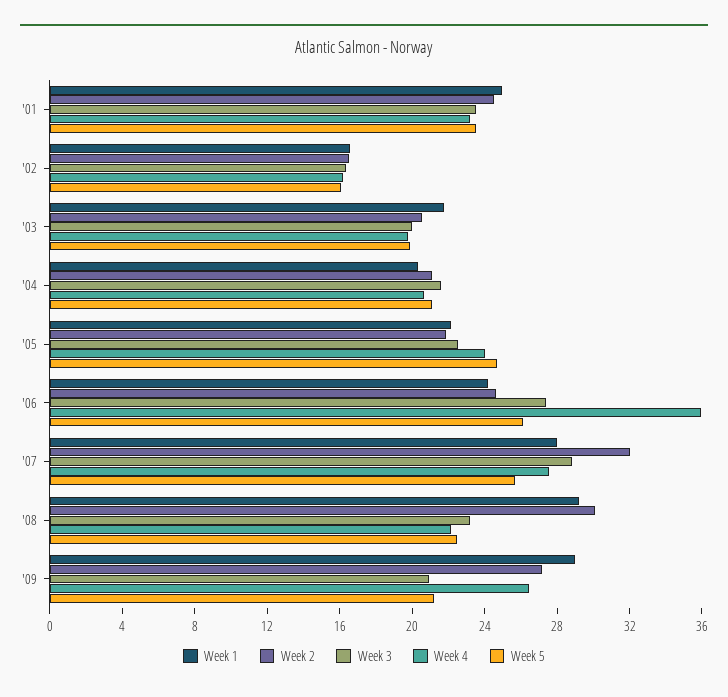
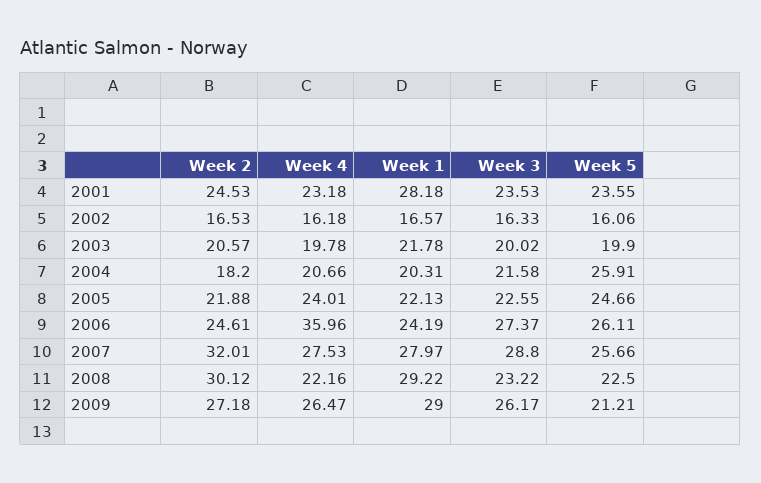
  {
    "Week 1": {
-     "'01": 25,
+     "'01": 28.18,
      "'02": 16.57,
      "'03": 21.78,
      "'04": 20.31,
      "'05": 22.13,
      "'06": 24.19,
      "'07": 27.97,
      "'08": 29.22,
      "'09": 29
    },
    "Week 2": {
      "'01": 24.53,
      "'02": 16.53,
      "'03": 20.57,
-     "'04": 21,
+     "'04": 18.2,
      "'05": 21.88,
      "'06": 24.61,
      "'07": 32.01,
      "'08": 30.12,
      "'09": 27.18
    },
    "Week 3": {
      "'01": 23.53,
      "'02": 16.33,
      "'03": 20.02,
      "'04": 21.58,
      "'05": 22.55,
      "'06": 27.37,
      "'07": 28.8,
      "'08": 23.22,
-     "'09": 21
+     "'09": 26.17
    },
    "Week 4": {
      "'01": 23.18,
      "'02": 16.18,
      "'03": 19.78,
      "'04": 20.66,
      "'05": 24.01,
      "'06": 35.96,
      "'07": 27.53,
      "'08": 22.16,
      "'09": 26.47
    },
    "Week 5": {
      "'01": 23.55,
      "'02": 16.06,
      "'03": 19.9,
-     "'04": 21,
+     "'04": 25.91,
      "'05": 24.66,
      "'06": 26.11,
      "'07": 25.66,
      "'08": 22.5,
      "'09": 21.21
    }
  }

